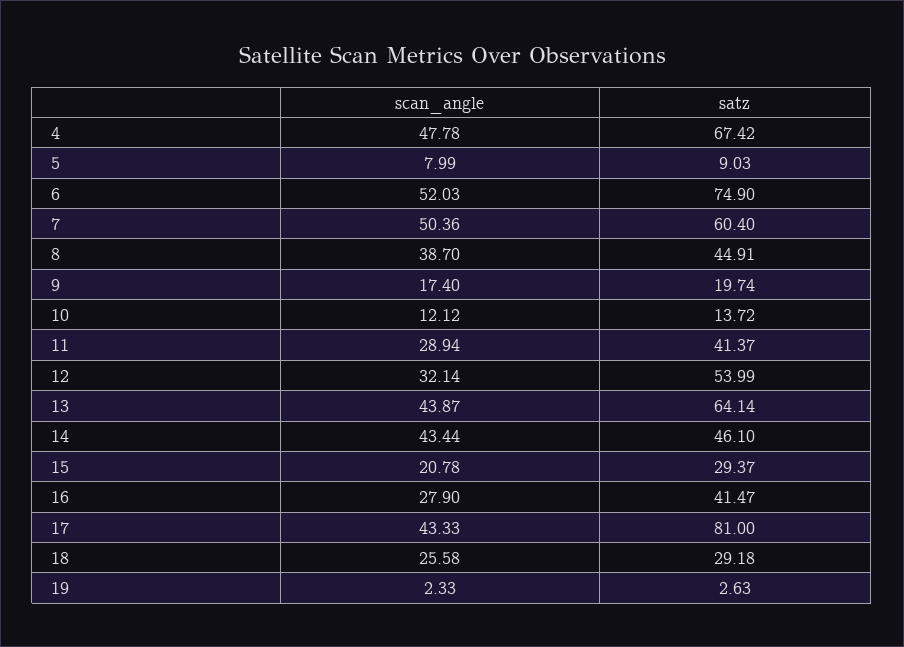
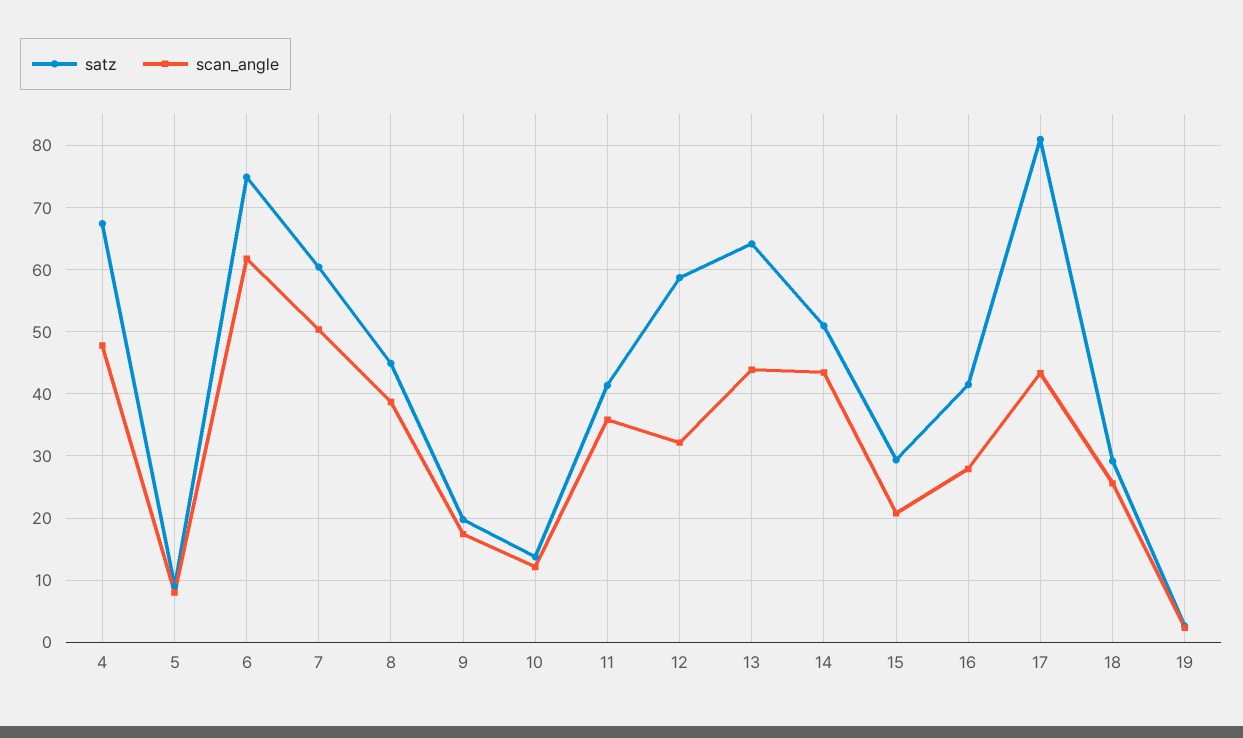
  {
    "scan_angle": {
      "4": 47.78,
      "5": 7.99,
-     "6": 52.03,
+     "6": 62,
      "7": 50.36,
      "8": 38.7,
      "9": 17.4,
      "10": 12.12,
-     "11": 28.94,
+     "11": 36,
      "12": 32.14,
      "13": 43.87,
      "14": 43.44,
      "15": 20.78,
      "16": 27.9,
      "17": 43.33,
      "18": 25.58,
      "19": 2.33
    },
    "satz": {
      "4": 67.42,
      "5": 9.03,
      "6": 74.9,
      "7": 60.4,
      "8": 44.91,
      "9": 19.74,
      "10": 13.72,
      "11": 41.37,
-     "12": 53.99,
+     "12": 59,
      "13": 64.14,
-     "14": 46.1,
+     "14": 51,
      "15": 29.37,
      "16": 41.47,
      "17": 81,
      "18": 29.18,
      "19": 2.63
    }
  }

